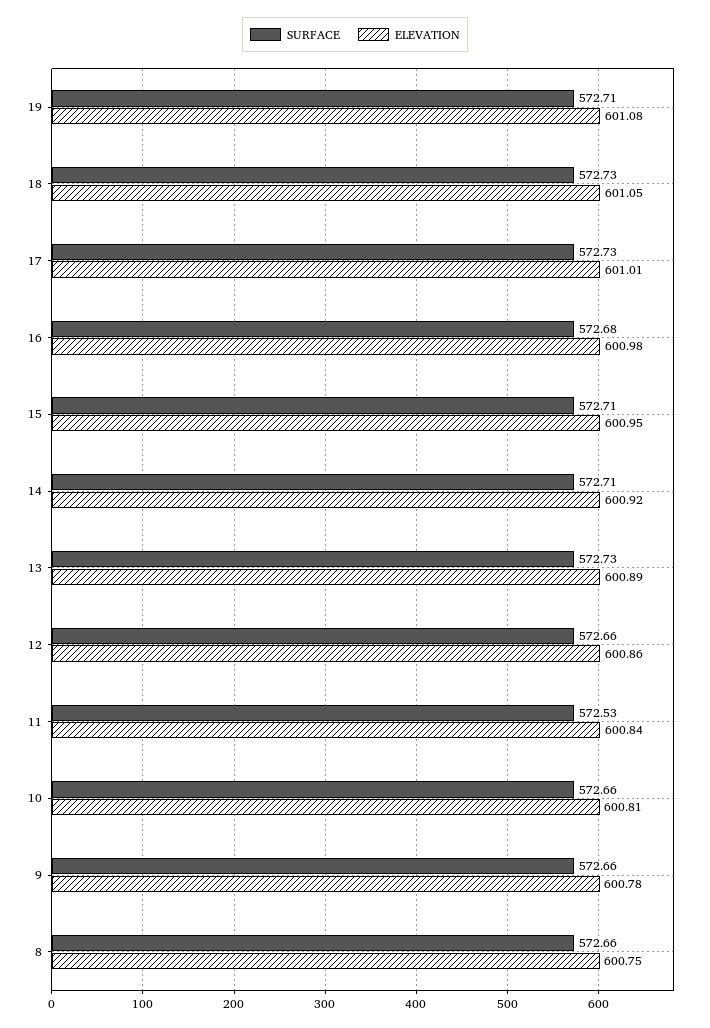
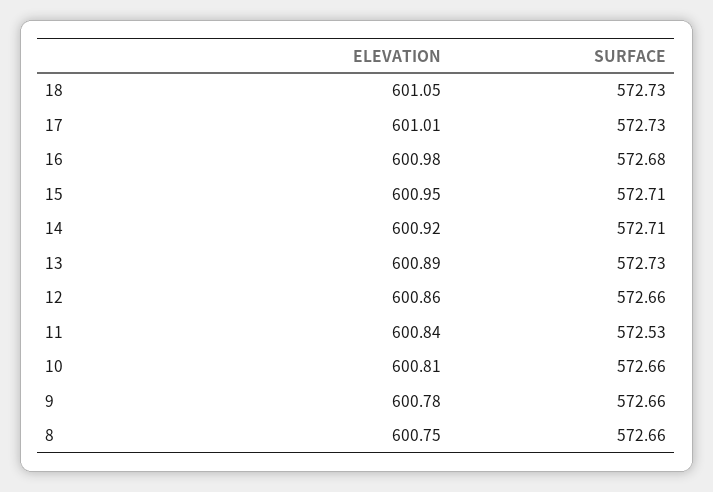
  {
    "SURFACE": {
-     "19": 572.71,
      "18": 572.73,
      "17": 572.73,
      "16": 572.68,
      "15": 572.71,
      "14": 572.71,
      "13": 572.73,
      "12": 572.66,
      "11": 572.53,
      "10": 572.66,
      "9": 572.66,
      "8": 572.66
    },
    "ELEVATION": {
-     "19": 601.08,
      "18": 601.05,
      "17": 601.01,
      "16": 600.98,
      "15": 600.95,
      "14": 600.92,
      "13": 600.89,
      "12": 600.86,
      "11": 600.84,
      "10": 600.81,
      "9": 600.78,
      "8": 600.75
    }
  }

